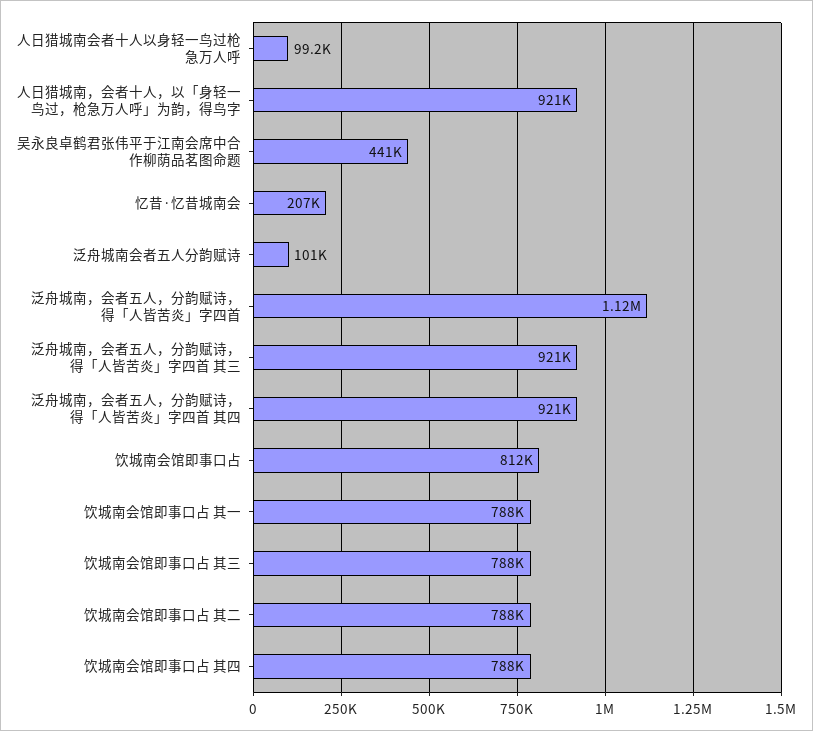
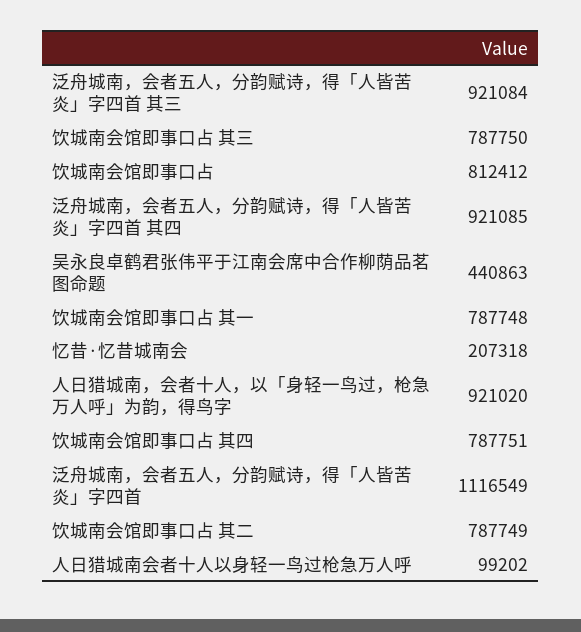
  {
    "人日猎城南会者十人以身轻一鸟过枪急万人呼": 99202,
    "人日猎城南，会者十人，以「身轻一鸟过，枪急万人呼」为韵，得鸟字": 921020,
    "吴永良卓鹤君张伟平于江南会席中合作柳荫品茗图命题": 440863,
    "忆昔·忆昔城南会": 207318,
-   "泛舟城南会者五人分韵赋诗": 101000,
    "泛舟城南，会者五人，分韵赋诗，得「人皆苦炎」字四首": 1116549,
    "泛舟城南，会者五人，分韵赋诗，得「人皆苦炎」字四首 其三": 921084,
    "泛舟城南，会者五人，分韵赋诗，得「人皆苦炎」字四首 其四": 921085,
    "饮城南会馆即事口占": 812412,
    "饮城南会馆即事口占 其一": 787748,
    "饮城南会馆即事口占 其三": 787750,
    "饮城南会馆即事口占 其二": 787749,
    "饮城南会馆即事口占 其四": 787751
  }

